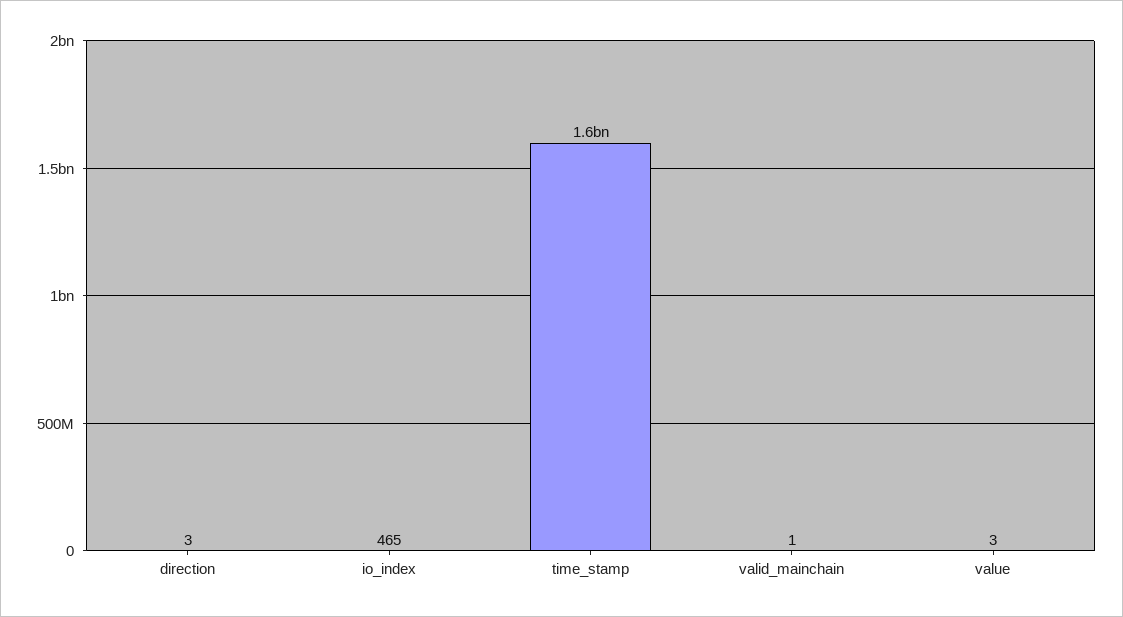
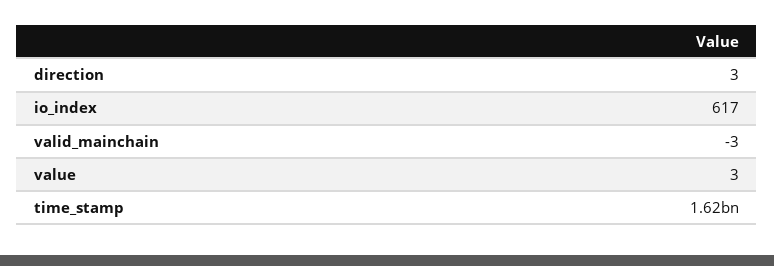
  {
    "direction": 3,
-   "io_index": 465,
+   "io_index": 617,
    "time_stamp": 1620000000,
-   "valid_mainchain": 1,
+   "valid_mainchain": -3,
    "value": 3
  }

